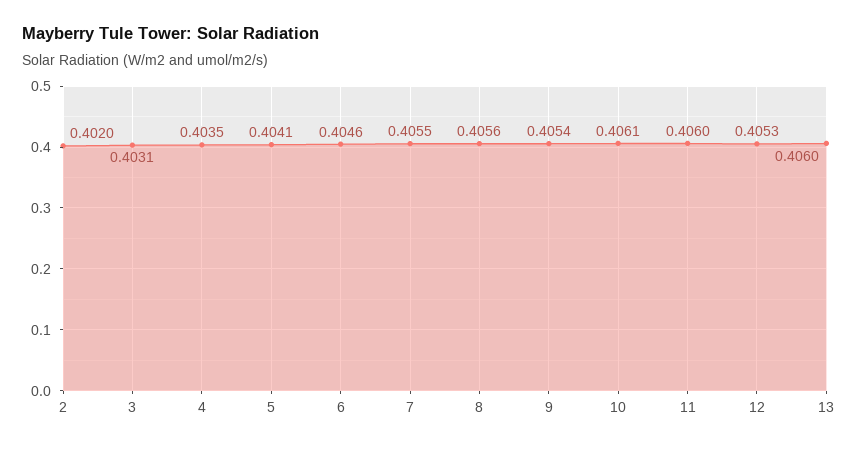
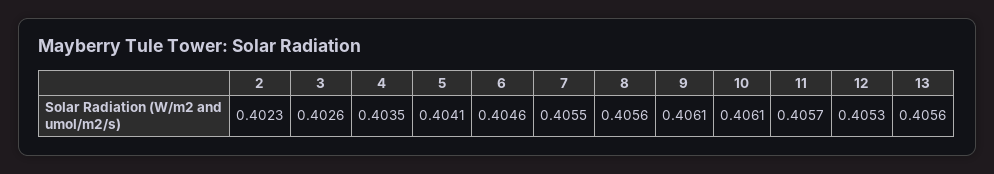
  {
-   "2": 0.402,
+   "2": 0.4023,
-   "3": 0.4031,
+   "3": 0.4026,
    "4": 0.4035,
    "5": 0.4041,
    "6": 0.4046,
    "7": 0.4055,
    "8": 0.4056,
-   "9": 0.4054,
+   "9": 0.4061,
    "10": 0.4061,
-   "11": 0.406,
+   "11": 0.4057,
    "12": 0.4053,
-   "13": 0.406
+   "13": 0.4056
  }

